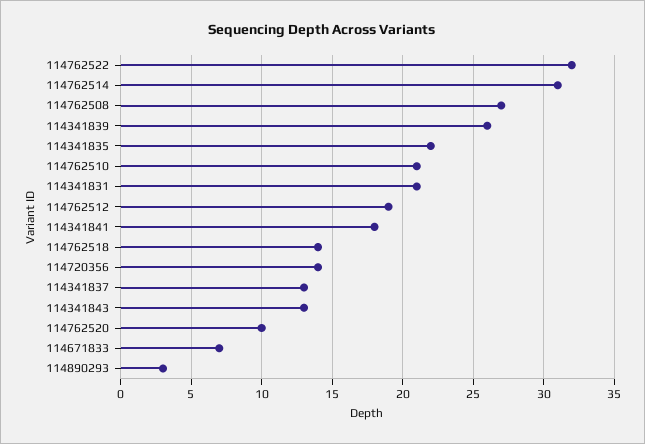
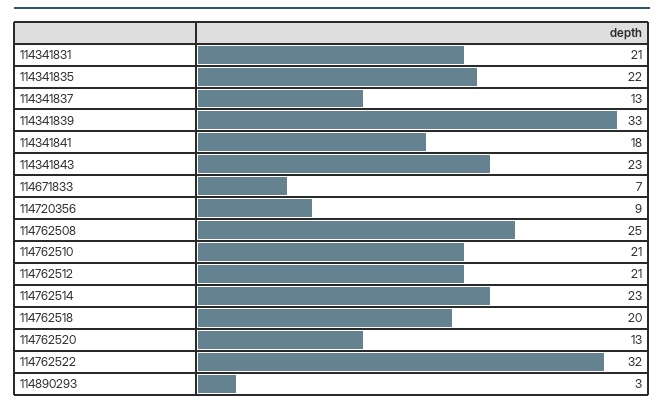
  {
    "114762522": 32,
-   "114762514": 31,
+   "114762514": 23,
-   "114762508": 27,
+   "114762508": 25,
-   "114341839": 26,
+   "114341839": 33,
    "114341835": 22,
    "114762510": 21,
    "114341831": 21,
-   "114762512": 19,
+   "114762512": 21,
    "114341841": 18,
-   "114762518": 14,
+   "114762518": 20,
-   "114720356": 14,
+   "114720356": 9,
    "114341837": 13,
-   "114341843": 13,
+   "114341843": 23,
-   "114762520": 10,
+   "114762520": 13,
    "114671833": 7,
    "114890293": 3
  }

